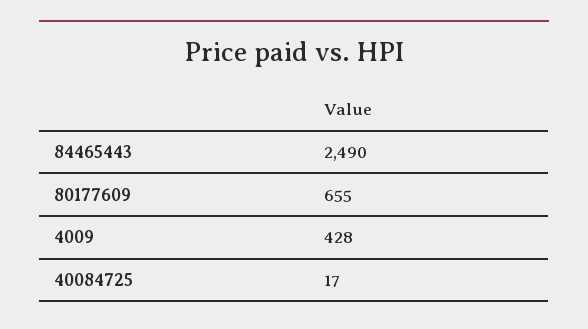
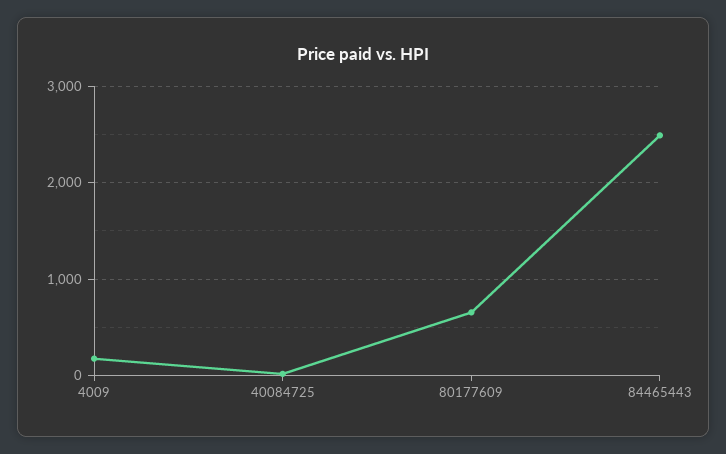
  {
    "84465443": 2490,
    "80177609": 655,
-   "4009": 428,
+   "4009": 200,
    "40084725": 17
  }

